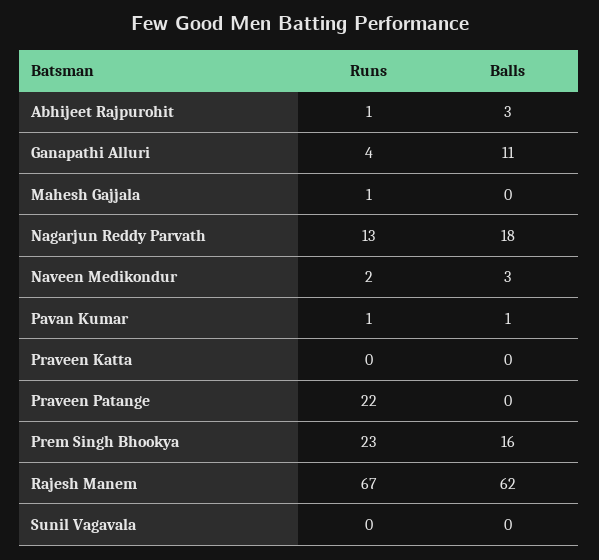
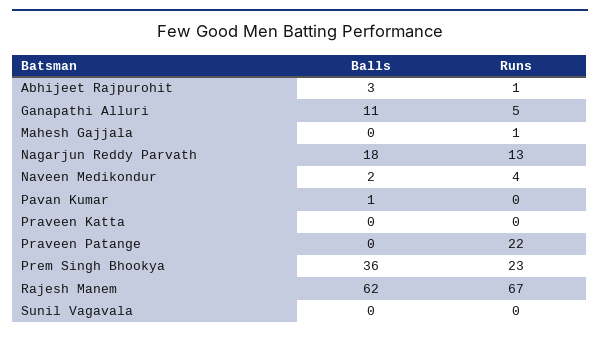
  {
    "Runs": {
      "Abhijeet Rajpurohit": 1,
-     "Ganapathi Alluri": 4,
+     "Ganapathi Alluri": 5,
      "Mahesh Gajjala": 1,
      "Nagarjun Reddy Parvath": 13,
-     "Naveen Medikondur": 2,
+     "Naveen Medikondur": 4,
-     "Pavan Kumar": 1,
+     "Pavan Kumar": 0,
      "Praveen Katta": 0,
      "Praveen Patange": 22,
      "Prem Singh Bhookya": 23,
      "Rajesh Manem": 67,
      "Sunil Vagavala": 0
    },
    "Balls": {
      "Abhijeet Rajpurohit": 3,
      "Ganapathi Alluri": 11,
      "Mahesh Gajjala": 0,
      "Nagarjun Reddy Parvath": 18,
-     "Naveen Medikondur": 3,
+     "Naveen Medikondur": 2,
      "Pavan Kumar": 1,
      "Praveen Katta": 0,
      "Praveen Patange": 0,
-     "Prem Singh Bhookya": 16,
+     "Prem Singh Bhookya": 36,
      "Rajesh Manem": 62,
      "Sunil Vagavala": 0
    }
  }

